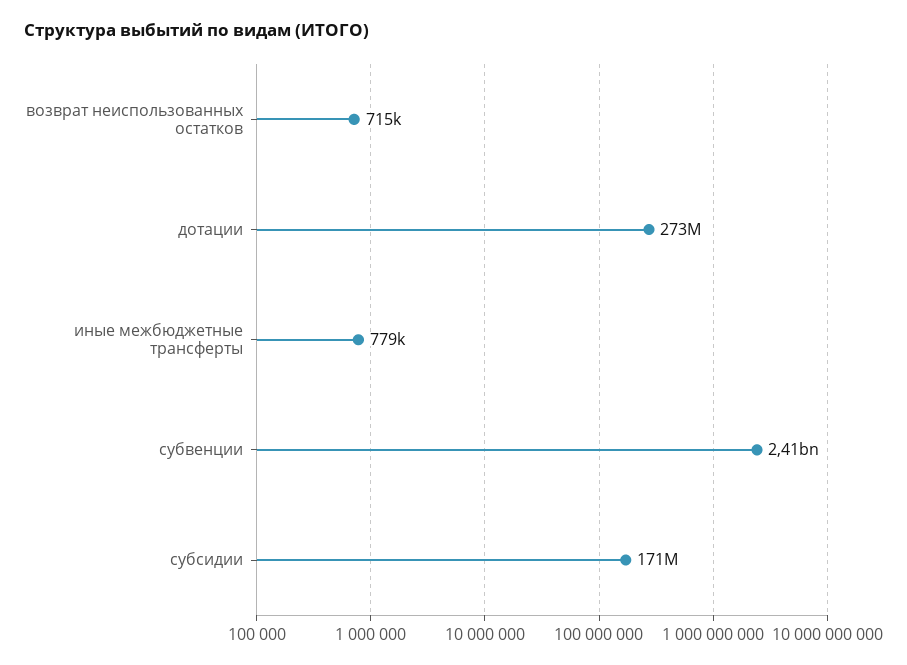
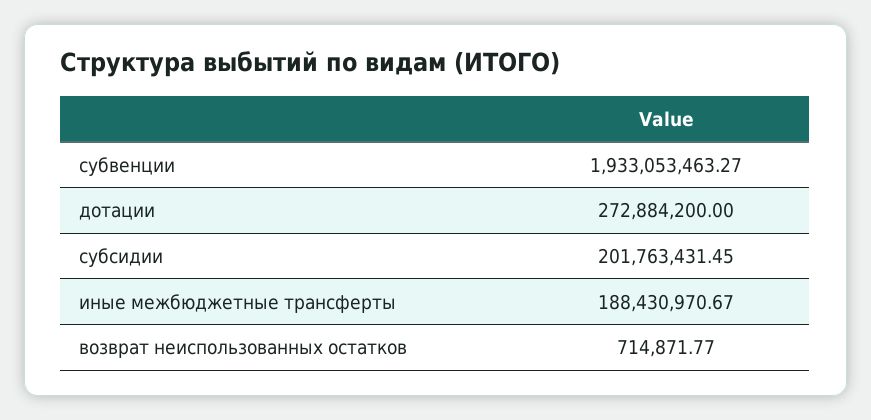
  {
    "возврат неиспользованных остатков": 714871.77,
    "дотации": 272884200,
-   "иные межбюджетные трансферты": 779000,
+   "иные межбюджетные трансферты": 188430970.67,
-   "субвенции": 2410000000,
+   "субвенции": 1933053463.27,
-   "субсидии": 171000000
+   "субсидии": 201763431.45
  }

